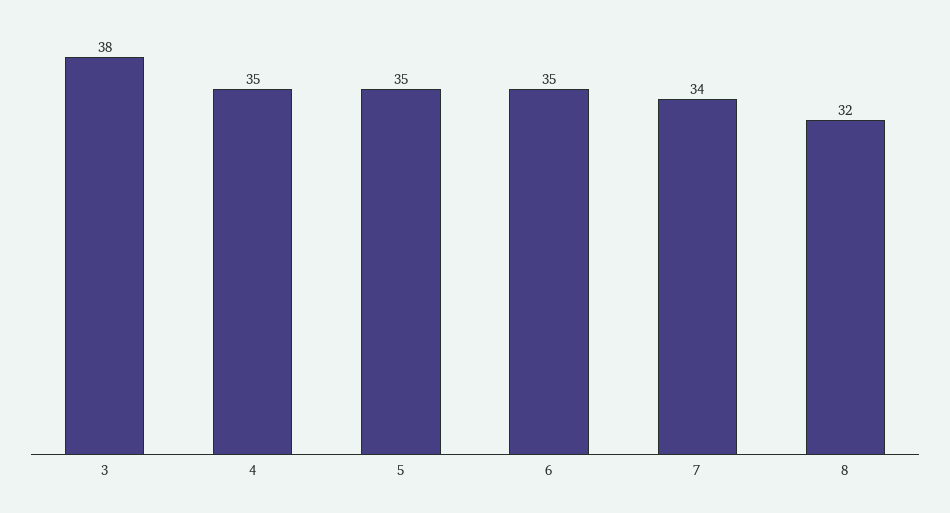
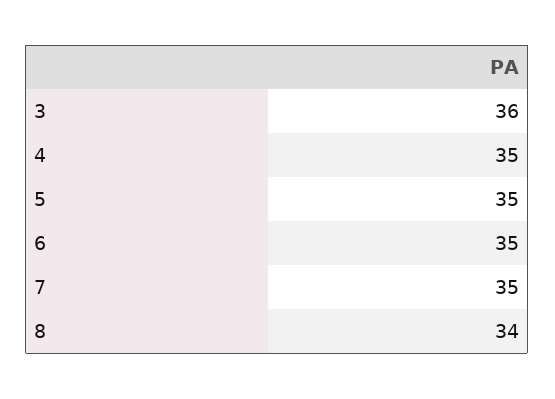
  {
-   "3": 38,
+   "3": 36,
    "4": 35,
    "5": 35,
    "6": 35,
-   "7": 34,
+   "7": 35,
-   "8": 32
+   "8": 34
  }

